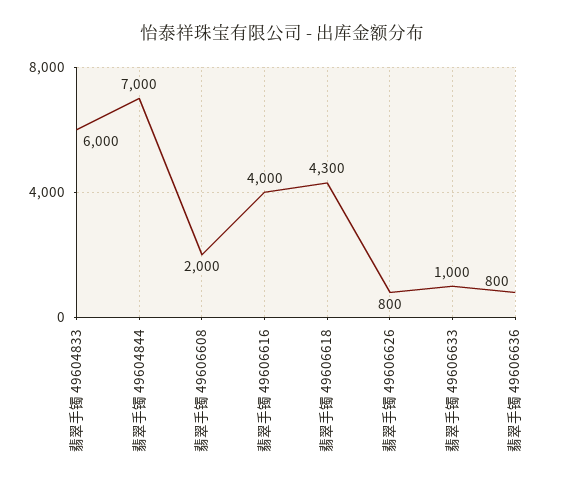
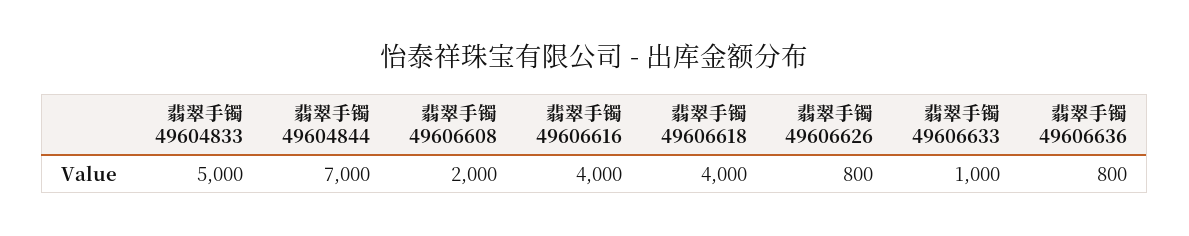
  {
-   "翡翠手镯 49604833": 6000,
+   "翡翠手镯 49604833": 5000,
    "翡翠手镯 49604844": 7000,
    "翡翠手镯 49606608": 2000,
    "翡翠手镯 49606616": 4000,
-   "翡翠手镯 49606618": 4300,
+   "翡翠手镯 49606618": 4000,
    "翡翠手镯 49606626": 800,
    "翡翠手镯 49606633": 1000,
    "翡翠手镯 49606636": 800
  }

